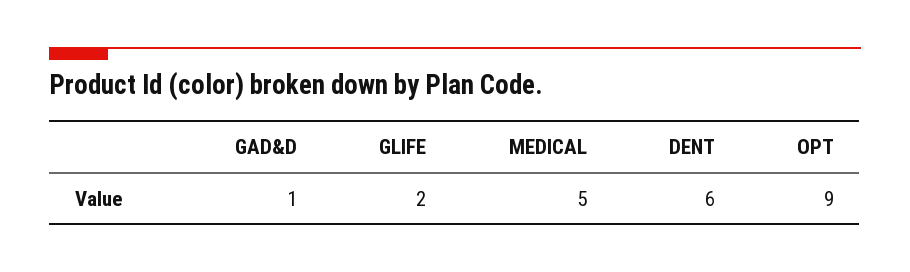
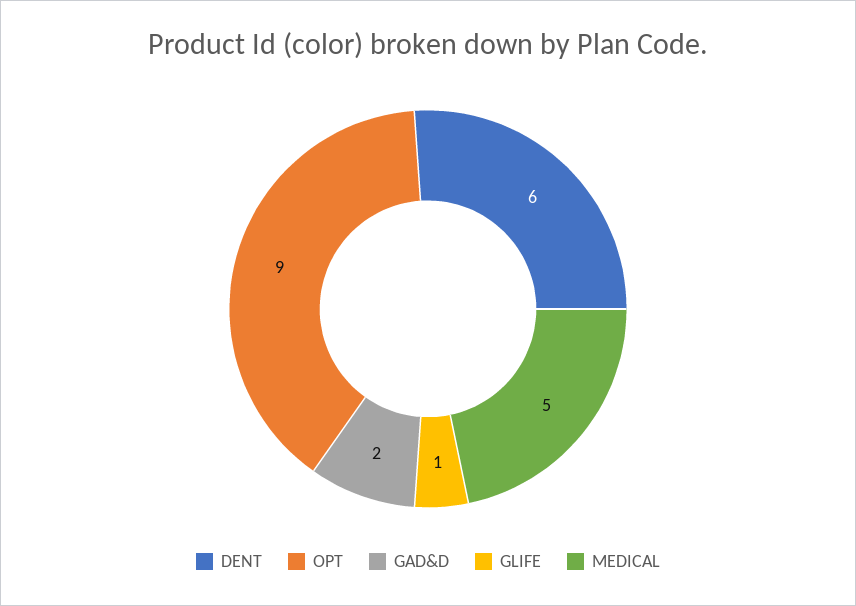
  {
-   "GAD&D": 1,
+   "GAD&D": 2,
-   "GLIFE": 2,
+   "GLIFE": 1,
    "MEDICAL": 5,
    "DENT": 6,
    "OPT": 9
  }

